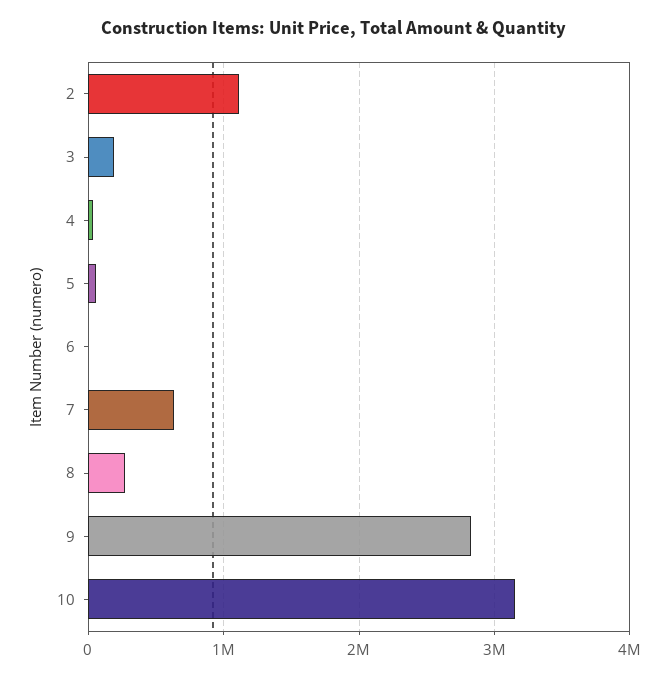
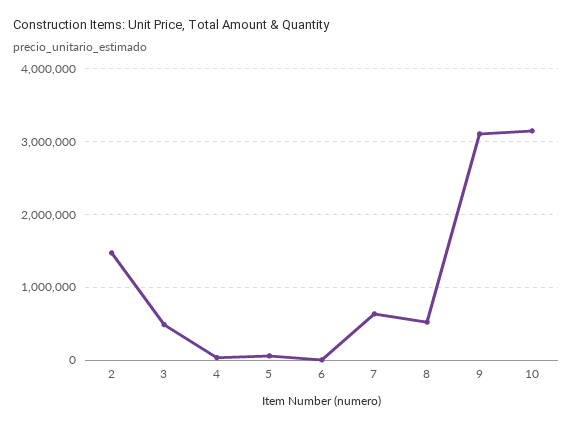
  {
-   "2": 1100000,
+   "2": 1500000,
-   "3": 200000,
+   "3": 500000,
    "4": 0,
    "5": 100000,
    "6": 0,
    "7": 600000,
-   "8": 300000,
+   "8": 500000,
-   "9": 2800000,
+   "9": 3100000,
    "10": 3200000
  }

